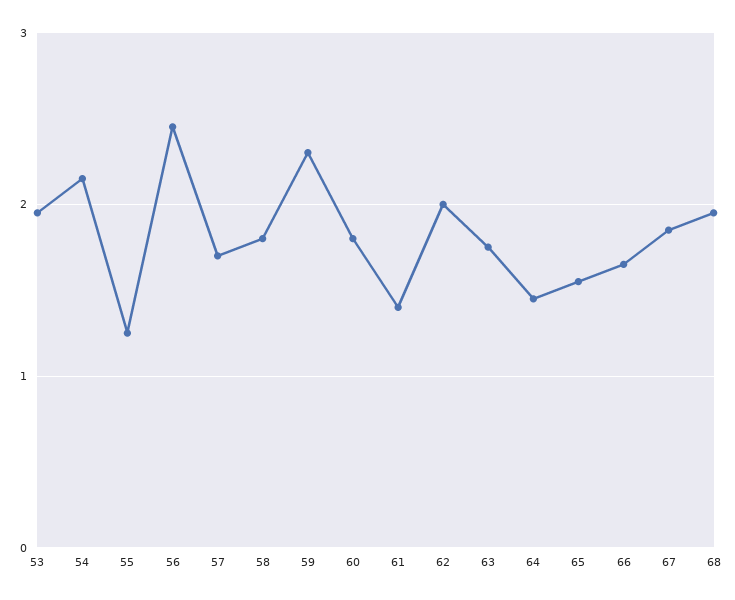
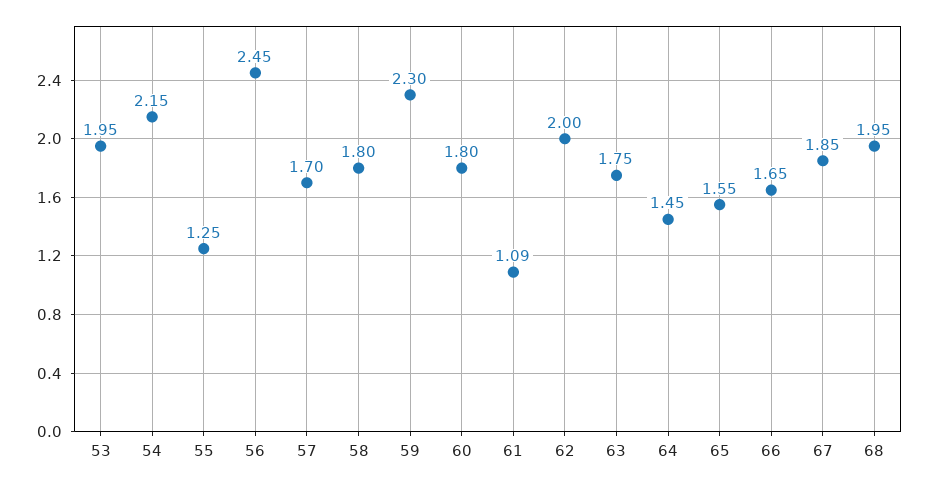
  {
    "53": 1.95,
    "54": 2.15,
    "55": 1.25,
    "56": 2.45,
    "57": 1.7,
    "58": 1.8,
    "59": 2.3,
    "60": 1.8,
-   "61": 1.4,
+   "61": 1.09,
    "62": 2,
    "63": 1.75,
    "64": 1.45,
    "65": 1.55,
    "66": 1.65,
    "67": 1.85,
    "68": 1.95
  }

